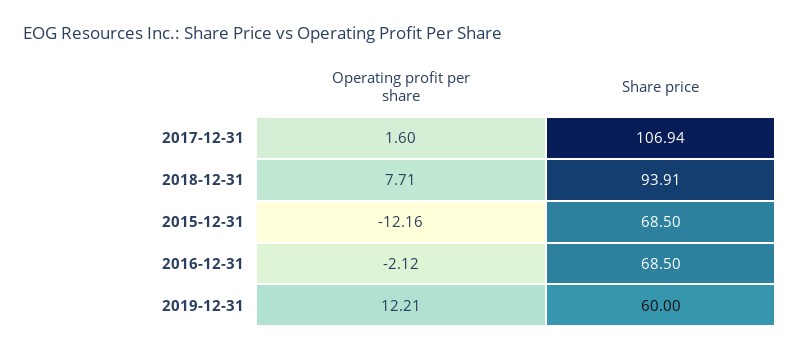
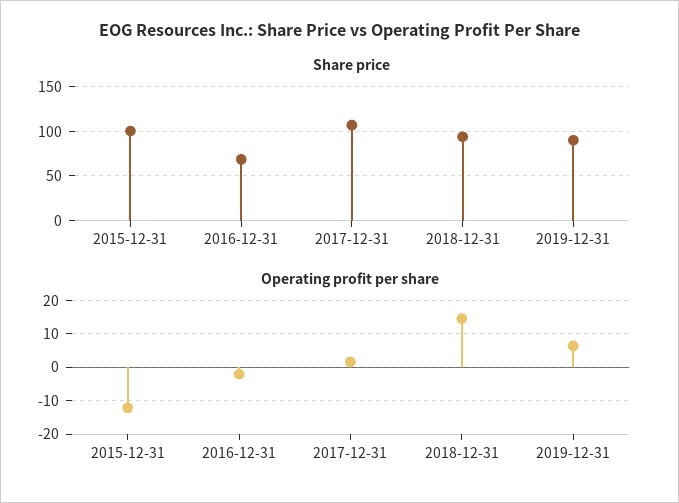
  {
    "Operating profit per share": {
      "2017-12-31": 1.6,
-     "2018-12-31": 7.71,
+     "2018-12-31": 14,
      "2015-12-31": -12.16,
      "2016-12-31": -2.12,
-     "2019-12-31": 12.21
+     "2019-12-31": 6
    },
    "Share price": {
      "2017-12-31": 106.94,
      "2018-12-31": 93.91,
-     "2015-12-31": 68.5,
+     "2015-12-31": 100,
      "2016-12-31": 68.5,
-     "2019-12-31": 60
+     "2019-12-31": 90
    }
  }

